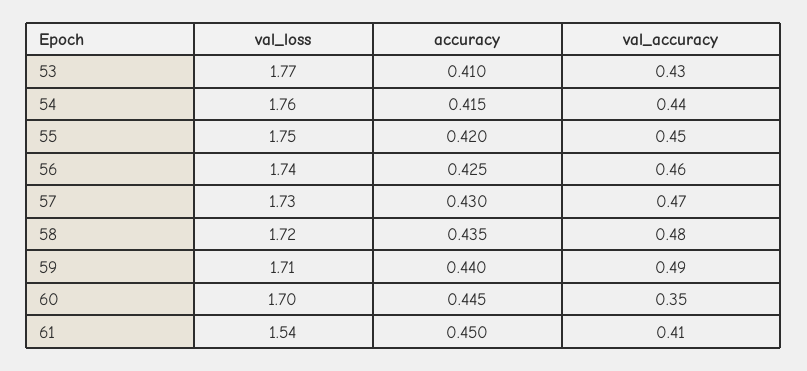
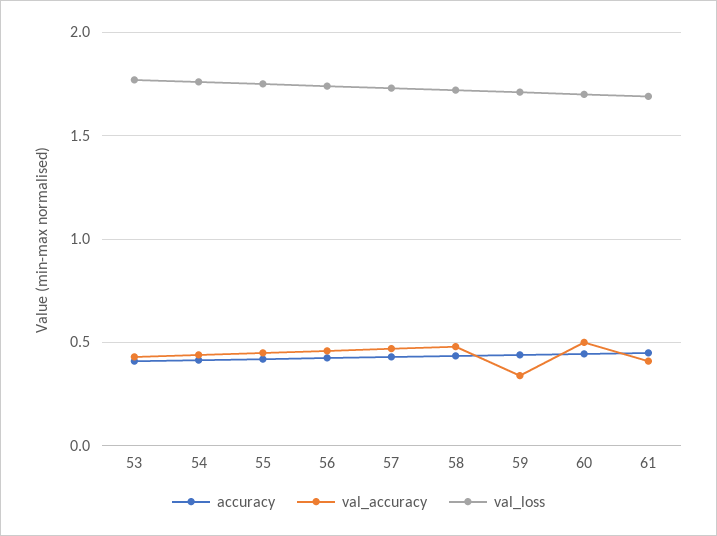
  {
    "val_loss": {
      "53": 1.77,
      "54": 1.76,
      "55": 1.75,
      "56": 1.74,
      "57": 1.73,
      "58": 1.72,
      "59": 1.71,
      "60": 1.7,
-     "61": 1.54
+     "61": 1.7
    },
    "accuracy": {
      "53": 0.41,
      "54": 0.415,
      "55": 0.42,
      "56": 0.425,
      "57": 0.43,
      "58": 0.435,
      "59": 0.44,
      "60": 0.445,
      "61": 0.45
    },
    "val_accuracy": {
      "53": 0.43,
      "54": 0.44,
      "55": 0.45,
      "56": 0.46,
      "57": 0.47,
      "58": 0.48,
-     "59": 0.49,
+     "59": 0.35,
-     "60": 0.35,
+     "60": 0.5,
      "61": 0.41
    }
  }

